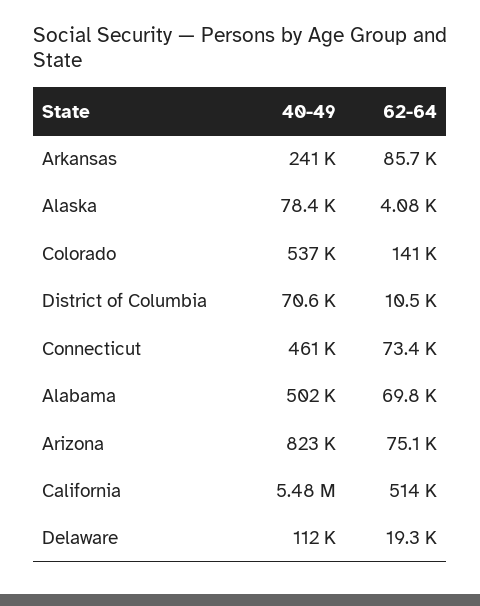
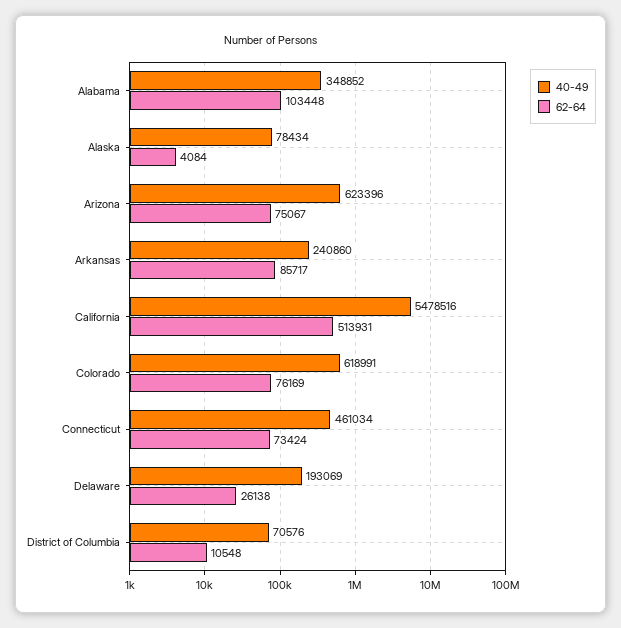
  {
    "40-49": {
      "Arkansas": 240860,
      "Alaska": 78434,
-     "Colorado": 537000,
+     "Colorado": 618991,
      "District of Columbia": 70576,
      "Connecticut": 461034,
-     "Alabama": 502000,
+     "Alabama": 348852,
-     "Arizona": 823000,
+     "Arizona": 623396,
      "California": 5478516,
-     "Delaware": 112000
+     "Delaware": 193069
    },
    "62-64": {
      "Arkansas": 85717,
      "Alaska": 4084,
-     "Colorado": 141000,
+     "Colorado": 76169,
      "District of Columbia": 10548,
      "Connecticut": 73424,
-     "Alabama": 69800,
+     "Alabama": 103448,
      "Arizona": 75067,
      "California": 513931,
-     "Delaware": 19300
+     "Delaware": 26138
    }
  }

